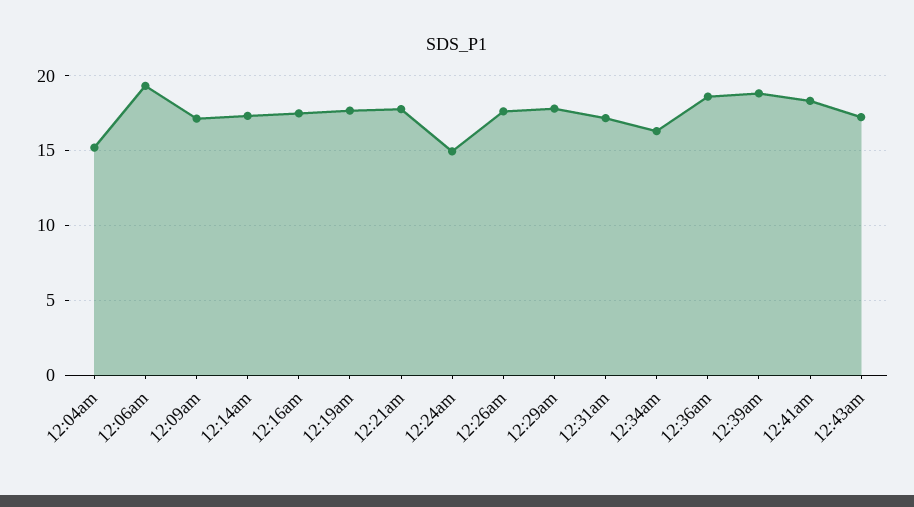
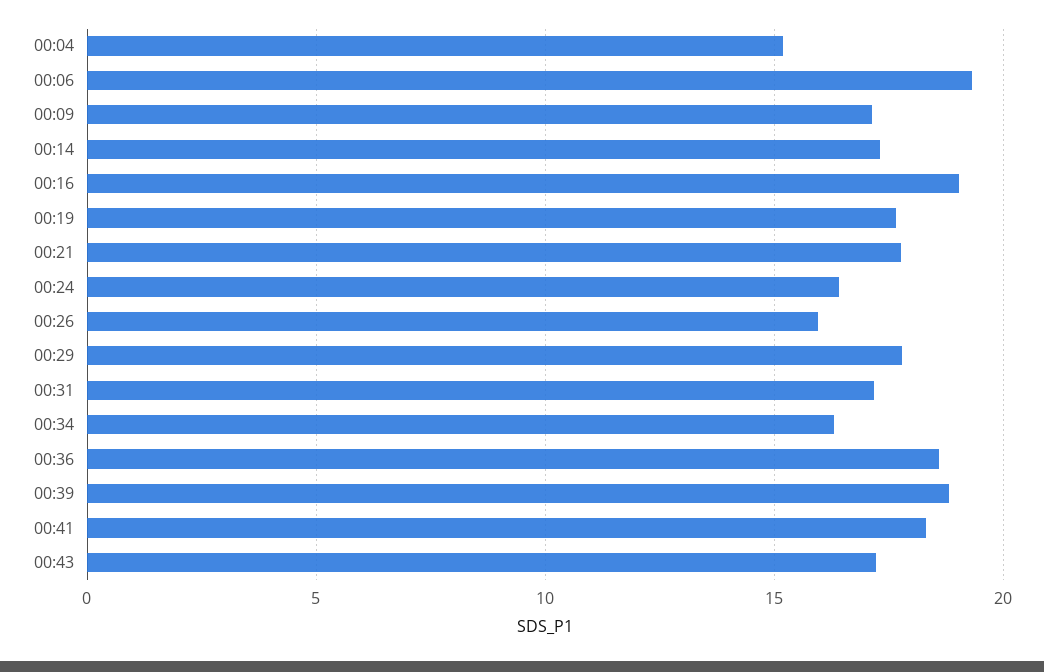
  {
    "12:04am": 15,
    "12:06am": 19.5,
    "12:09am": 17,
    "12:14am": 17.5,
-   "12:16am": 17.5,
+   "12:16am": 19,
    "12:19am": 17.5,
    "12:21am": 18,
-   "12:24am": 15,
+   "12:24am": 16.5,
-   "12:26am": 17.5,
+   "12:26am": 16,
    "12:29am": 18,
    "12:31am": 17,
    "12:34am": 16.5,
    "12:36am": 18.5,
    "12:39am": 19,
    "12:41am": 18.5,
    "12:43am": 17
  }

